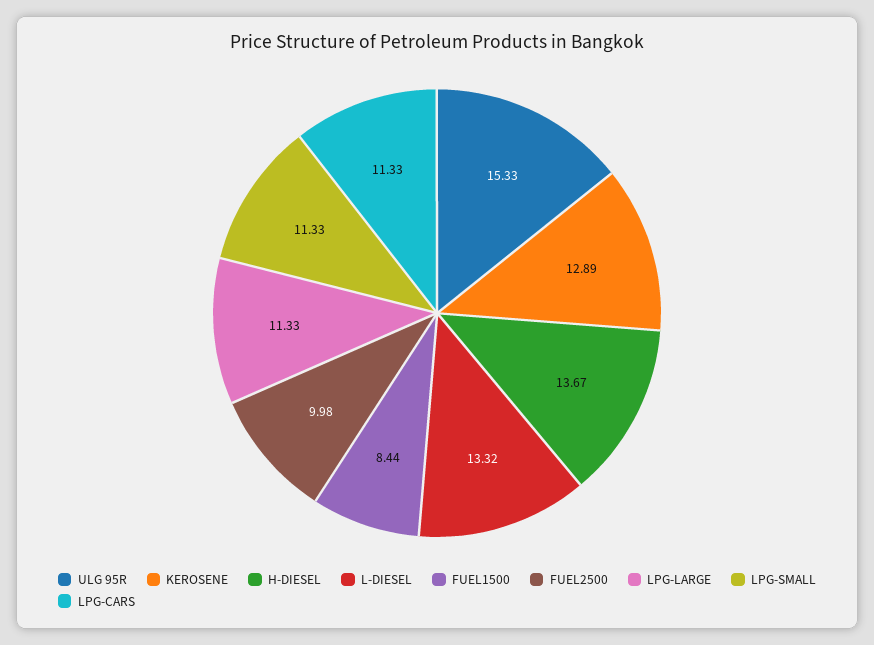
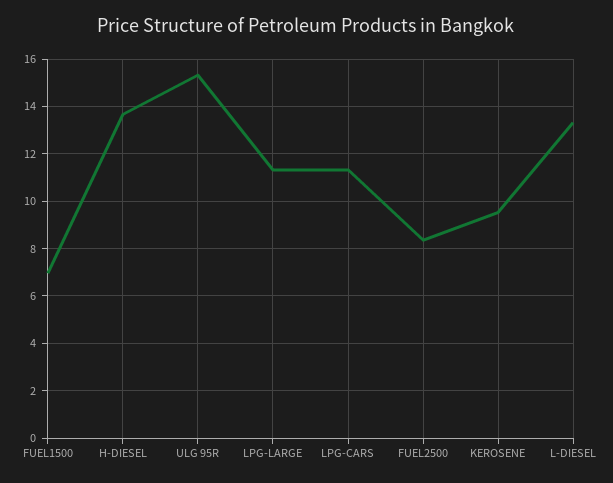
  {
    "ULG 95R": 15.33,
-   "KEROSENE": 12.89,
+   "KEROSENE": 9.5,
    "H-DIESEL": 13.67,
    "L-DIESEL": 13.32,
-   "FUEL1500": 8.44,
+   "FUEL1500": 7,
-   "FUEL2500": 9.98,
+   "FUEL2500": 8.5,
    "LPG-LARGE": 11.33,
-   "LPG-SMALL": 11.33,
    "LPG-CARS": 11.33
  }

